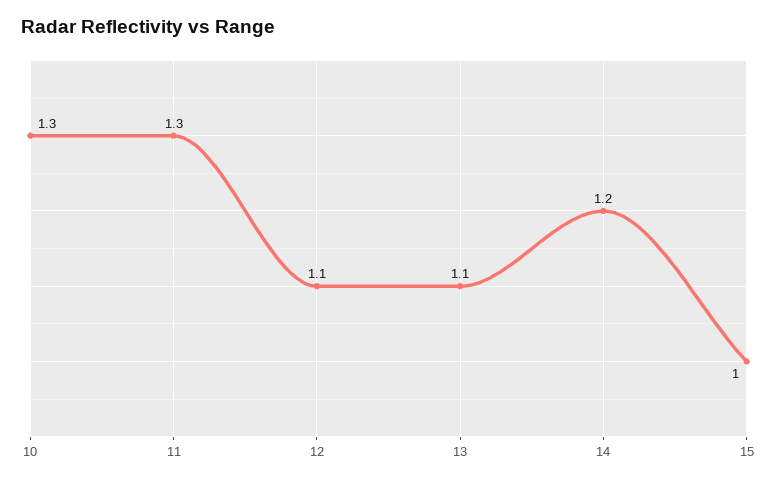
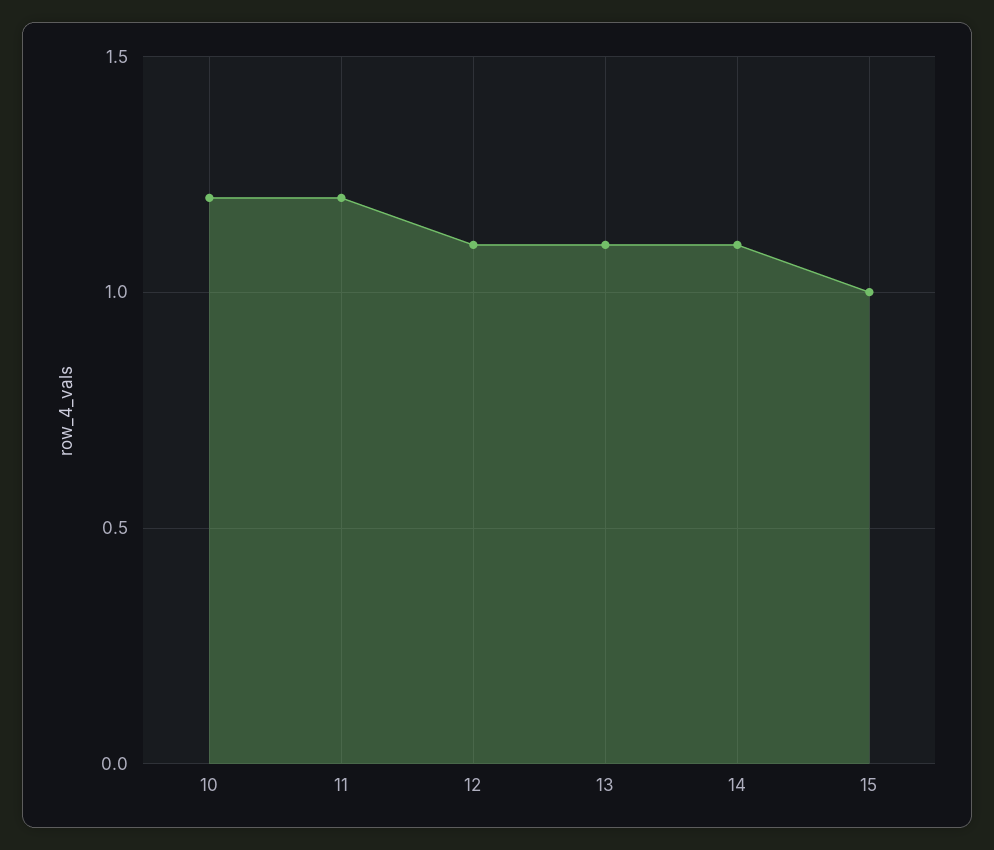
  {
-   "10": 1.3,
+   "10": 1.2,
-   "11": 1.3,
+   "11": 1.2,
    "12": 1.1,
    "13": 1.1,
-   "14": 1.2,
+   "14": 1.1,
    "15": 1
  }

